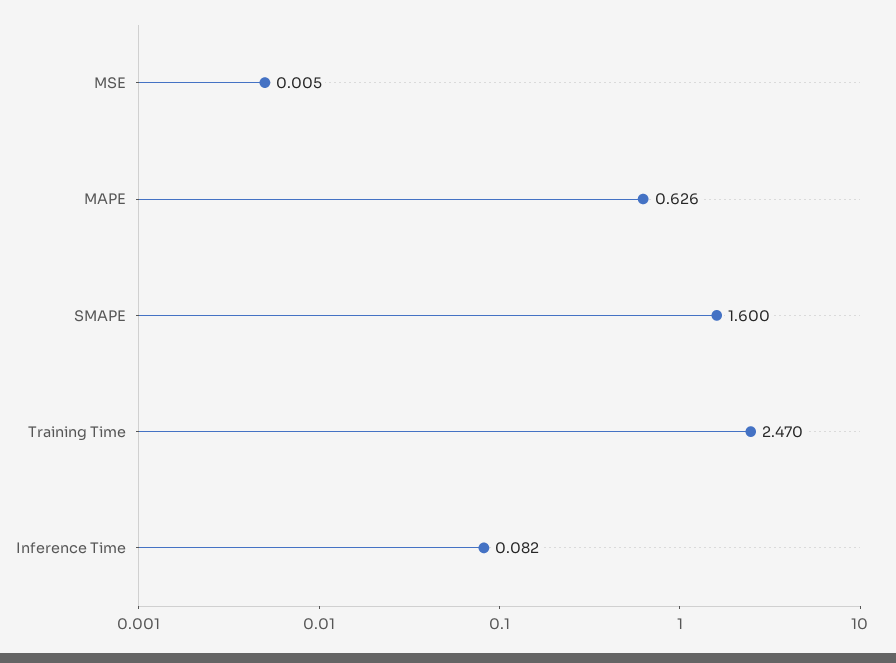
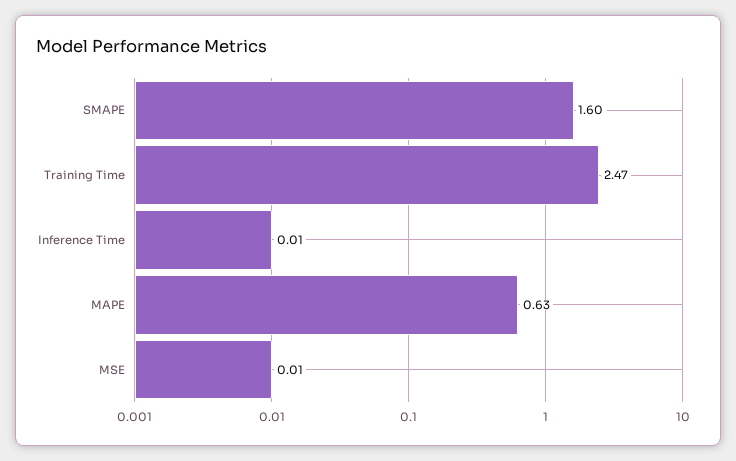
  {
    "MSE": 0.005,
    "MAPE": 0.626,
    "SMAPE": 1.6,
    "Training Time": 2.47,
-   "Inference Time": 0.082
+   "Inference Time": 0.01
  }

